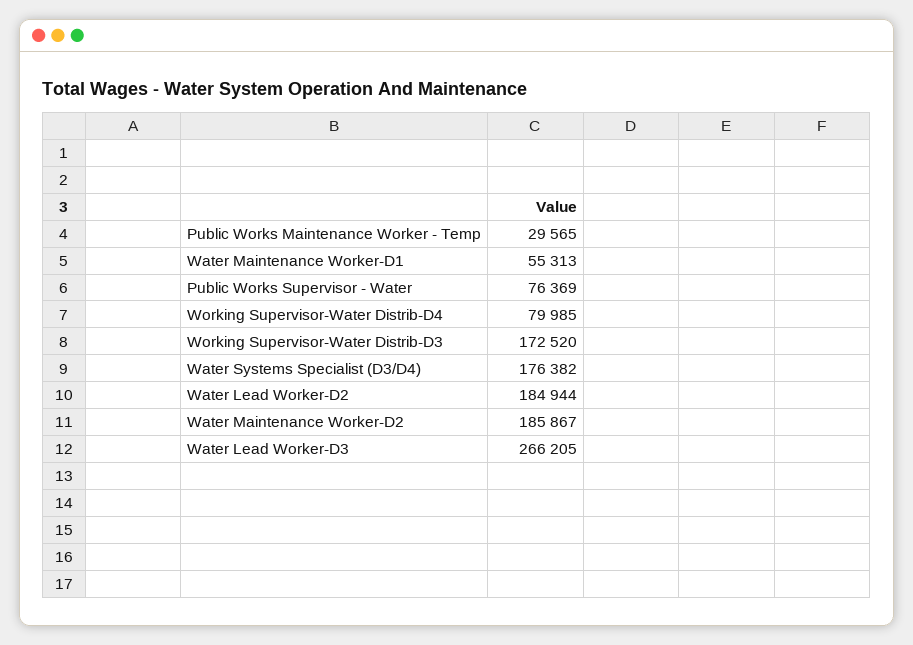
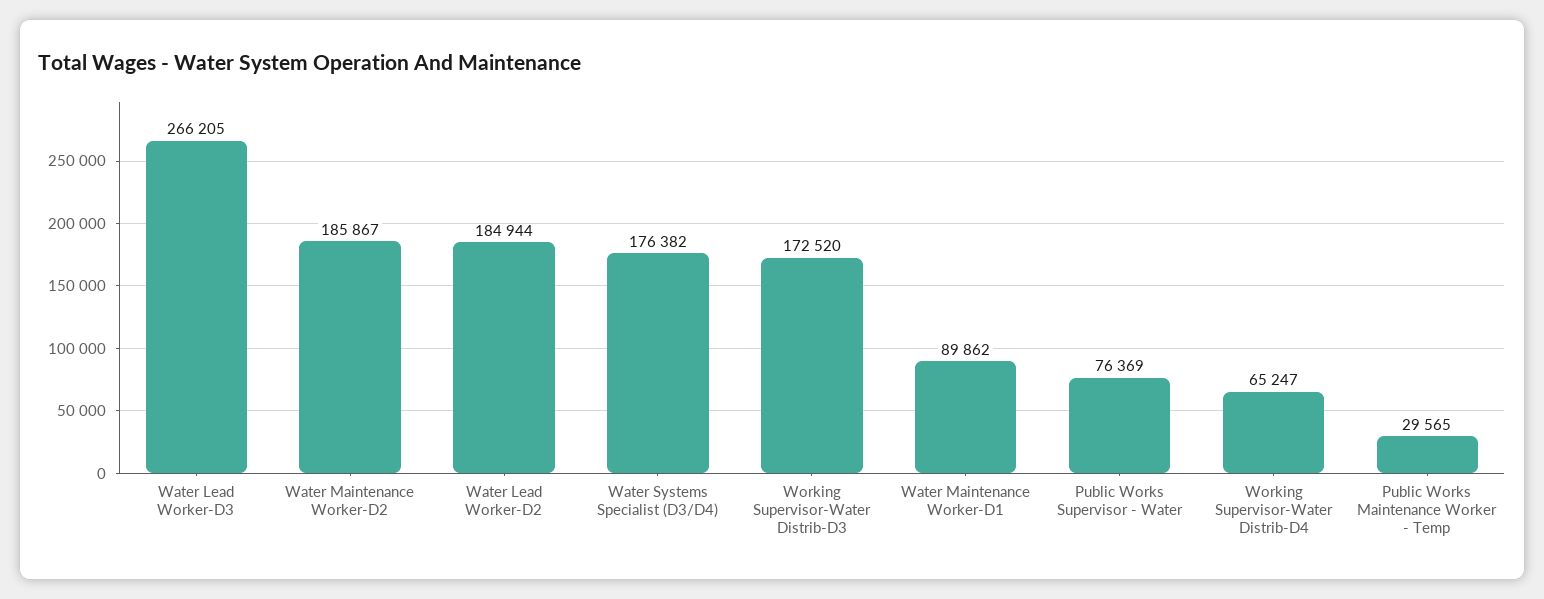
  {
    "Public Works Maintenance Worker - Temp": 29565,
-   "Water Maintenance Worker-D1": 55313,
+   "Water Maintenance Worker-D1": 89862,
    "Public Works Supervisor - Water": 76369,
-   "Working Supervisor-Water Distrib-D4": 79985,
+   "Working Supervisor-Water Distrib-D4": 65247,
    "Working Supervisor-Water Distrib-D3": 172520,
    "Water Systems Specialist (D3/D4)": 176382,
    "Water Lead Worker-D2": 184944,
    "Water Maintenance Worker-D2": 185867,
    "Water Lead Worker-D3": 266205
  }

